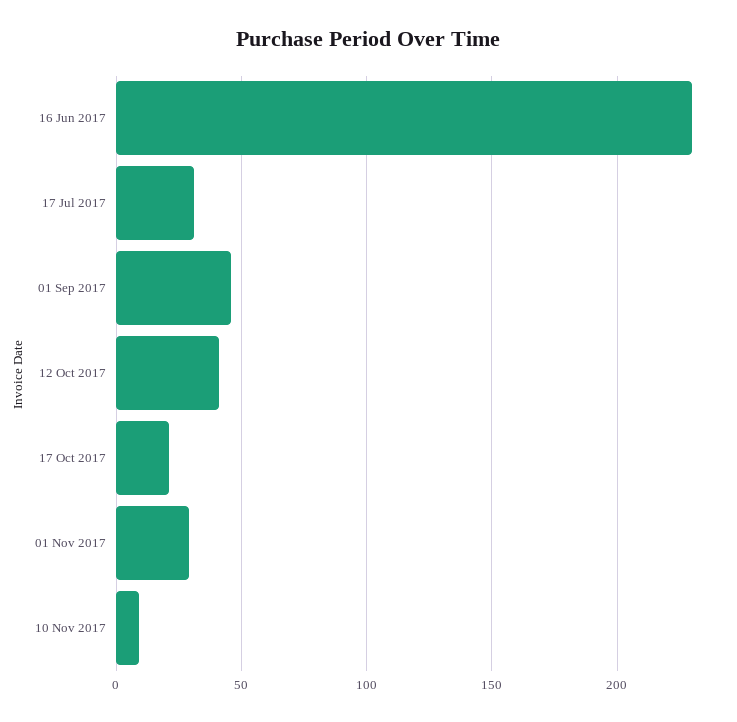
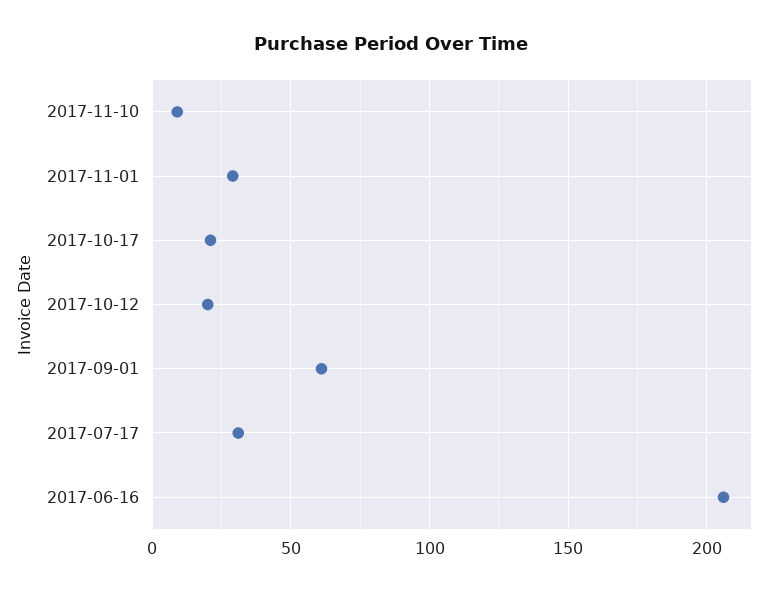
  {
-   "16 Jun 2017": 230,
+   "16 Jun 2017": 205,
    "17 Jul 2017": 30,
-   "01 Sep 2017": 45,
+   "01 Sep 2017": 60,
-   "12 Oct 2017": 40,
+   "12 Oct 2017": 20,
    "17 Oct 2017": 20,
    "01 Nov 2017": 30,
    "10 Nov 2017": 10
  }

